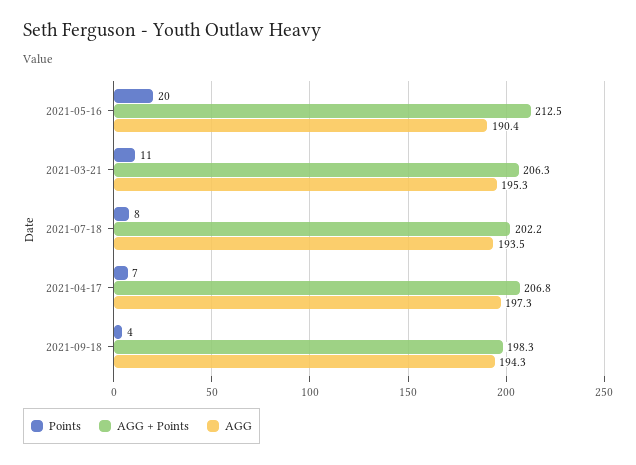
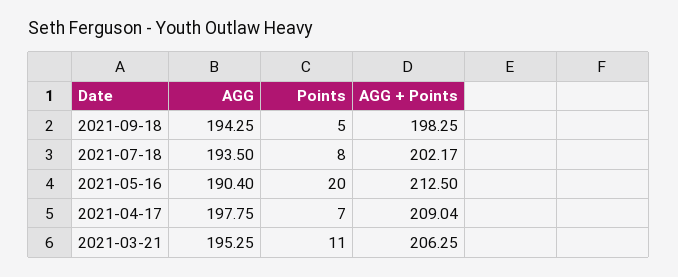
  {
    "Points": {
      "2021-05-16": 20,
      "2021-03-21": 11,
      "2021-07-18": 8,
      "2021-04-17": 7,
-     "2021-09-18": 4
+     "2021-09-18": 5
    },
    "AGG + Points": {
      "2021-05-16": 212.5,
      "2021-03-21": 206.25,
      "2021-07-18": 202.17,
-     "2021-04-17": 206.8,
+     "2021-04-17": 209.04,
      "2021-09-18": 198.25
    },
    "AGG": {
      "2021-05-16": 190.4,
      "2021-03-21": 195.25,
      "2021-07-18": 193.5,
-     "2021-04-17": 197.3,
+     "2021-04-17": 197.75,
      "2021-09-18": 194.25
    }
  }

